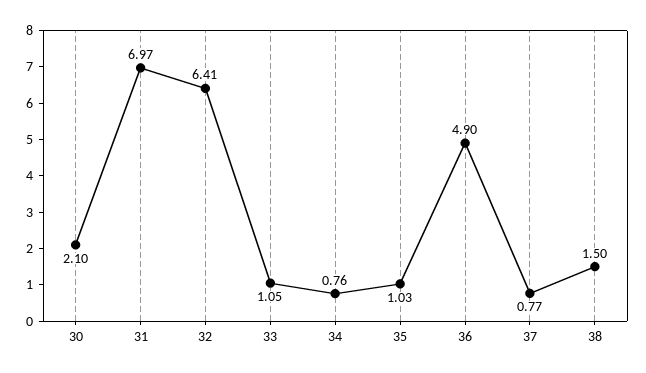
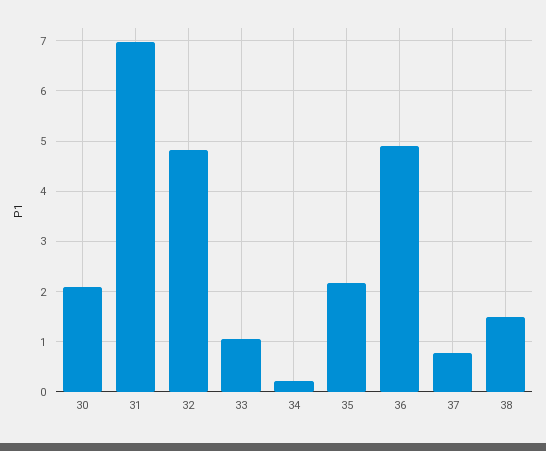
  {
    "30": 2.1,
    "31": 6.97,
-   "32": 6.41,
+   "32": 4.8,
    "33": 1.05,
-   "34": 0.76,
+   "34": 0.2,
-   "35": 1.03,
+   "35": 2.2,
    "36": 4.9,
    "37": 0.77,
    "38": 1.5
  }

